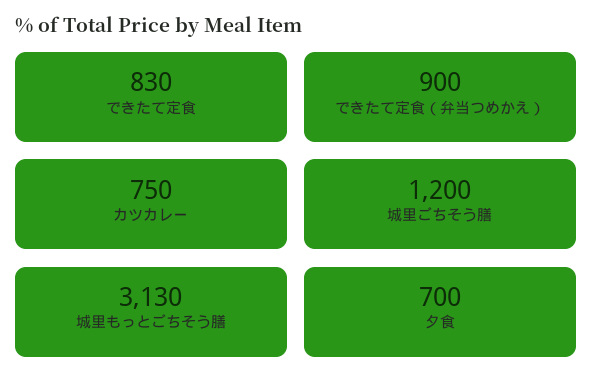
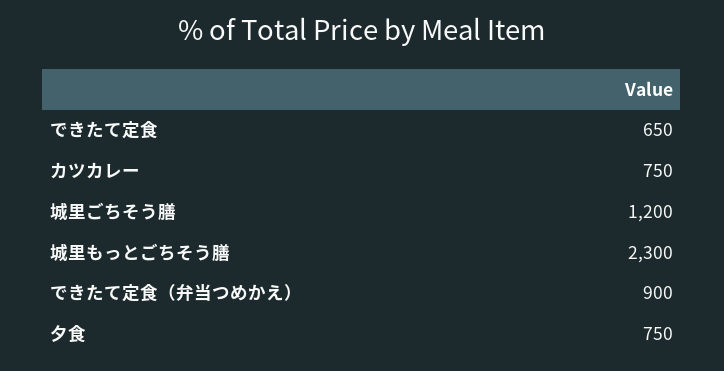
  {
-   "できたて定食": 830,
+   "できたて定食": 650,
    "できたて定食（弁当つめかえ）": 900,
    "カツカレー": 750,
    "城里ごちそう膳": 1200,
-   "城里もっとごちそう膳": 3130,
+   "城里もっとごちそう膳": 2300,
-   "夕食": 700
+   "夕食": 750
  }

